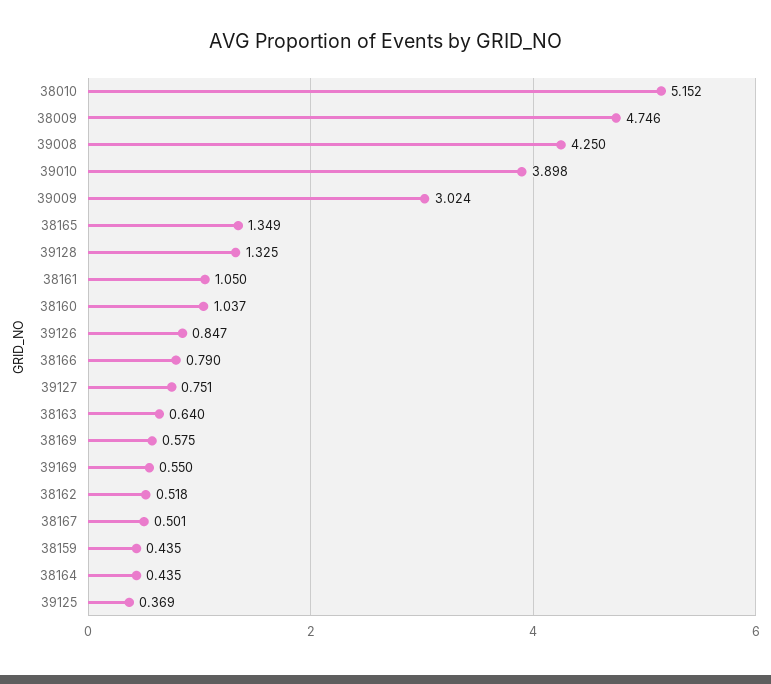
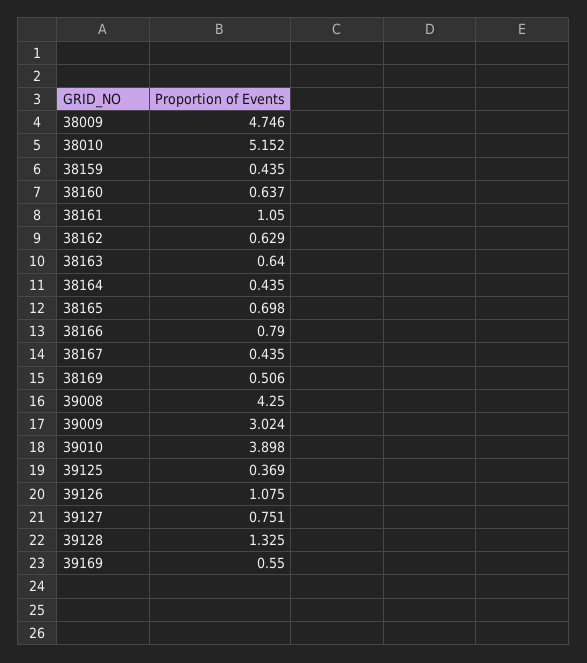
  {
    "38010": 5.152,
    "38009": 4.746,
    "39008": 4.25,
    "39010": 3.898,
    "39009": 3.024,
-   "38165": 1.349,
+   "38165": 0.698,
    "39128": 1.325,
    "38161": 1.05,
-   "38160": 1.037,
+   "38160": 0.637,
-   "39126": 0.847,
+   "39126": 1.075,
    "38166": 0.79,
    "39127": 0.751,
    "38163": 0.64,
-   "38169": 0.575,
+   "38169": 0.506,
    "39169": 0.55,
-   "38162": 0.518,
+   "38162": 0.629,
-   "38167": 0.501,
+   "38167": 0.435,
    "38159": 0.435,
    "38164": 0.435,
    "39125": 0.369
  }

